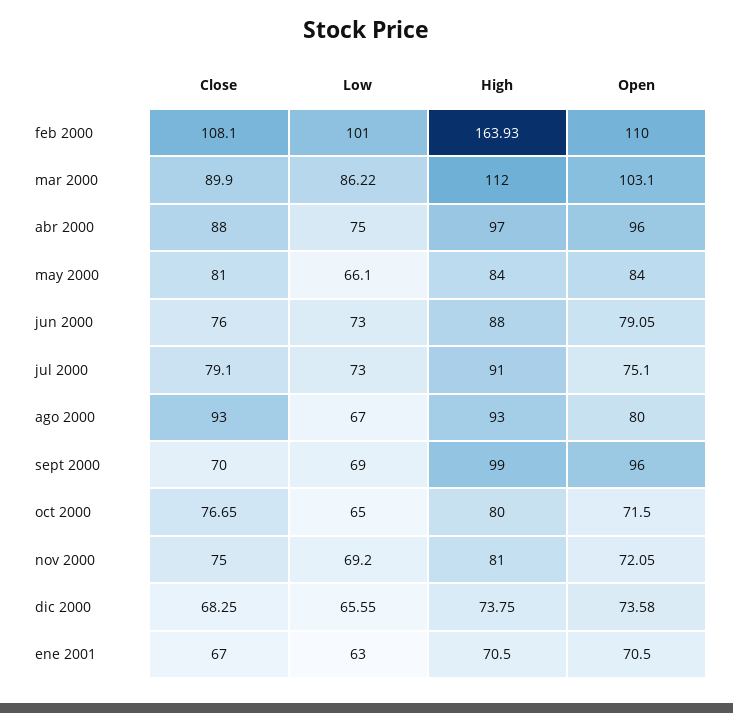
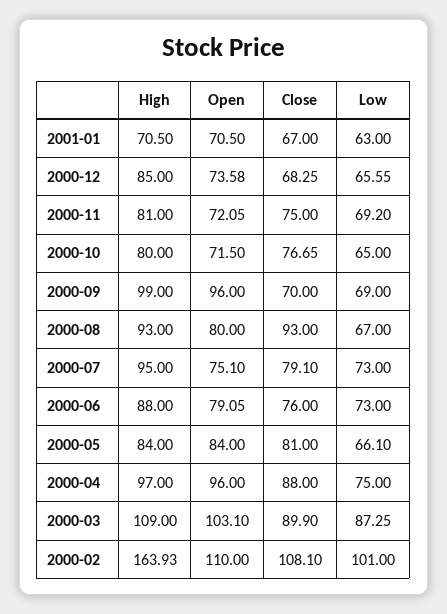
  {
    "Close": {
      "feb 2000": 108.1,
      "mar 2000": 89.9,
      "abr 2000": 88,
      "may 2000": 81,
      "jun 2000": 76,
      "jul 2000": 79.1,
      "ago 2000": 93,
      "sept 2000": 70,
      "oct 2000": 76.65,
      "nov 2000": 75,
      "dic 2000": 68.25,
      "ene 2001": 67
    },
    "Low": {
      "feb 2000": 101,
-     "mar 2000": 86.22,
+     "mar 2000": 87.25,
      "abr 2000": 75,
      "may 2000": 66.1,
      "jun 2000": 73,
      "jul 2000": 73,
      "ago 2000": 67,
      "sept 2000": 69,
      "oct 2000": 65,
      "nov 2000": 69.2,
      "dic 2000": 65.55,
      "ene 2001": 63
    },
    "High": {
      "feb 2000": 163.93,
-     "mar 2000": 112,
+     "mar 2000": 109,
      "abr 2000": 97,
      "may 2000": 84,
      "jun 2000": 88,
-     "jul 2000": 91,
+     "jul 2000": 95,
      "ago 2000": 93,
      "sept 2000": 99,
      "oct 2000": 80,
      "nov 2000": 81,
-     "dic 2000": 73.75,
+     "dic 2000": 85,
      "ene 2001": 70.5
    },
    "Open": {
      "feb 2000": 110,
      "mar 2000": 103.1,
      "abr 2000": 96,
      "may 2000": 84,
      "jun 2000": 79.05,
      "jul 2000": 75.1,
      "ago 2000": 80,
      "sept 2000": 96,
      "oct 2000": 71.5,
      "nov 2000": 72.05,
      "dic 2000": 73.58,
      "ene 2001": 70.5
    }
  }

